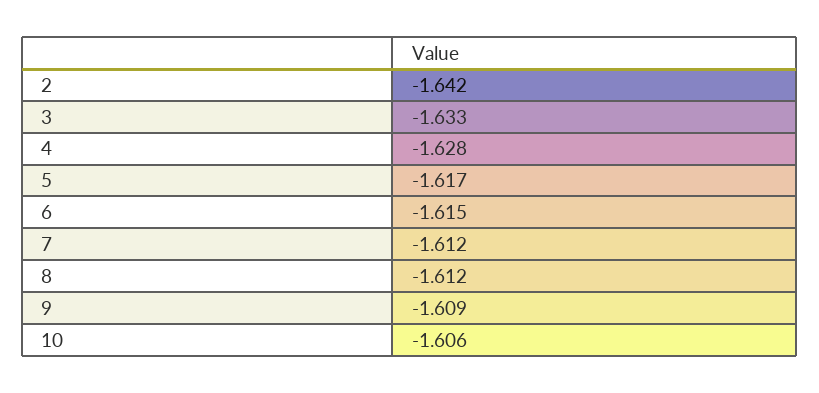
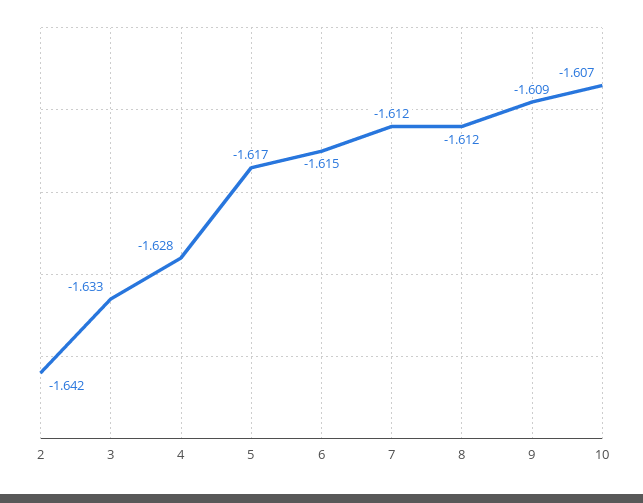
  {
    "2": -1.642,
    "3": -1.633,
    "4": -1.628,
    "5": -1.617,
    "6": -1.615,
    "7": -1.612,
    "8": -1.612,
    "9": -1.609,
-   "10": -1.606
+   "10": -1.607
  }

